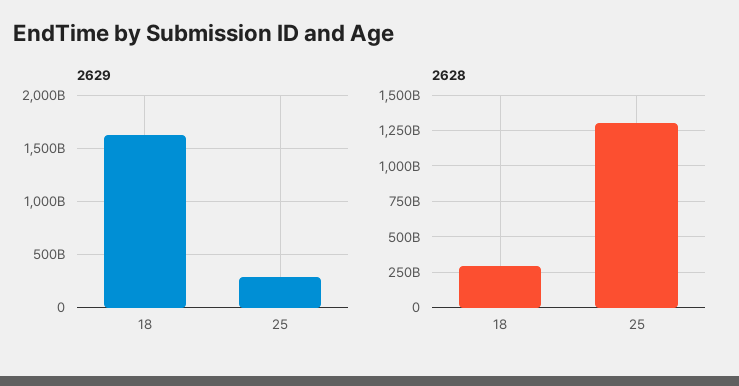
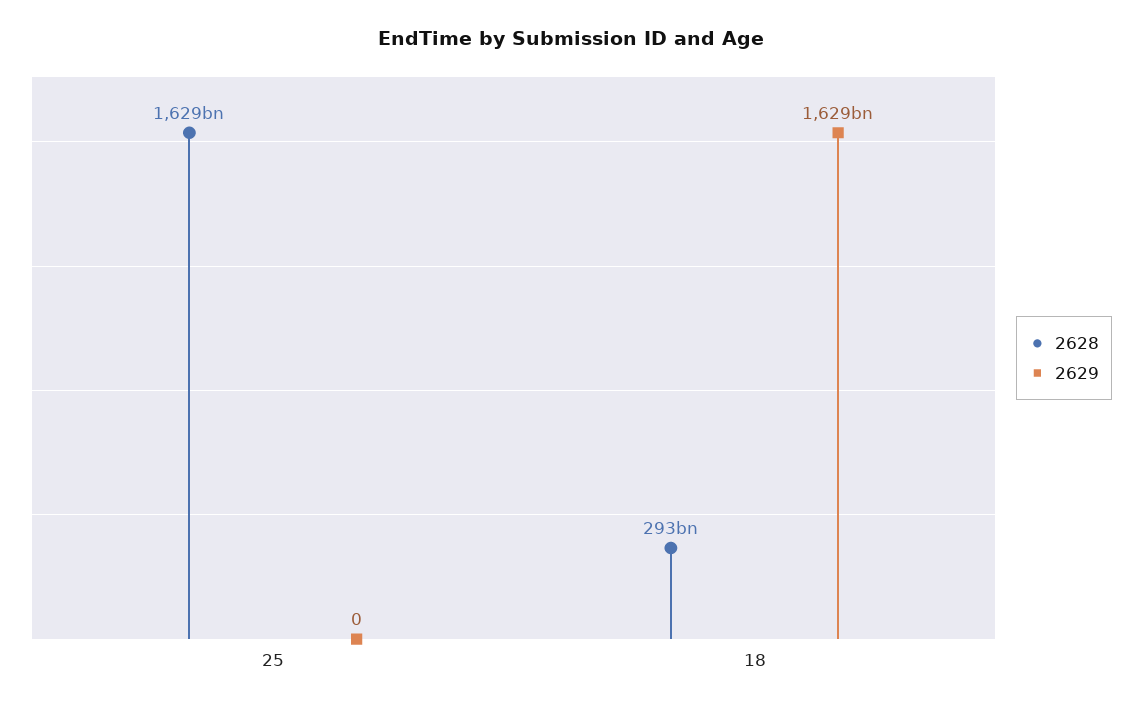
  {
    "2629": {
      "18": 1629000000000,
-     "25": 300000000000
+     "25": 0
    },
    "2628": {
      "18": 293000000000,
-     "25": 1300000000000
+     "25": 1629000000000
    }
  }

